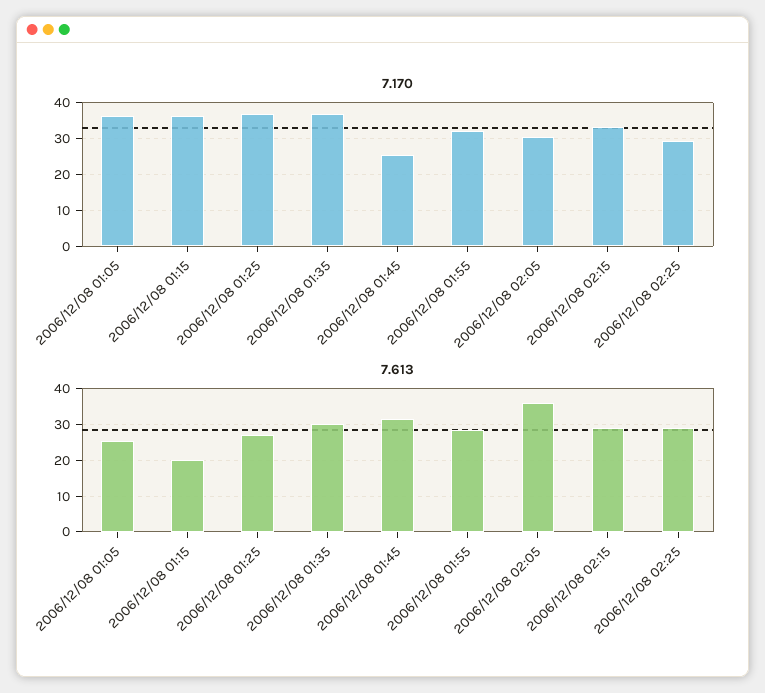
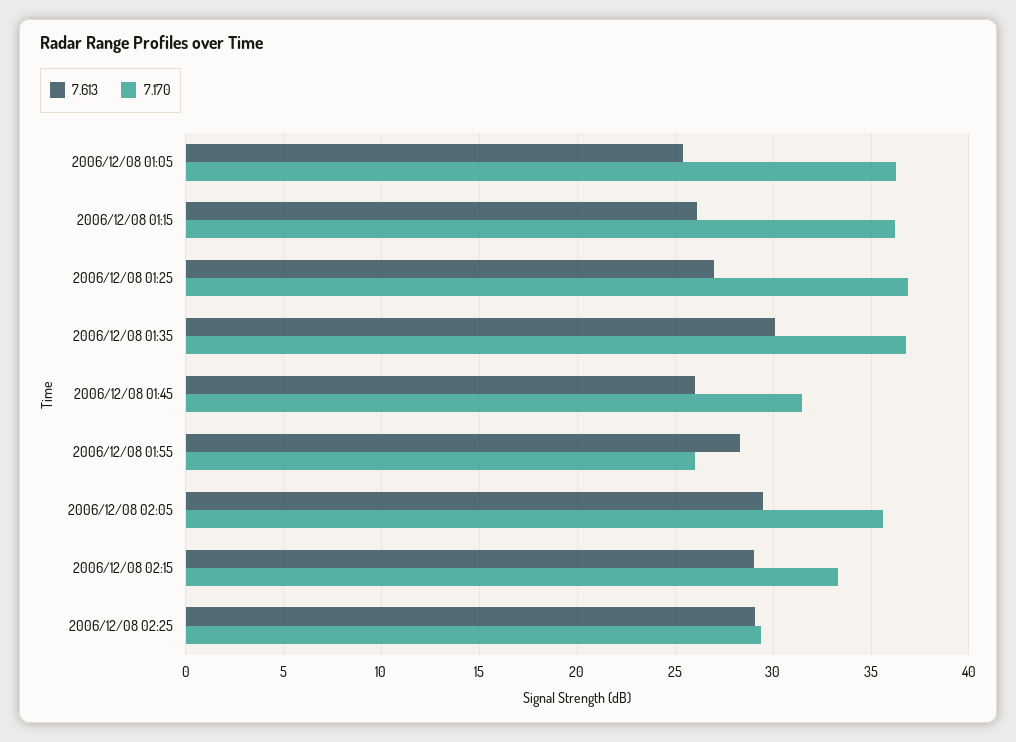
  {
    "7.170": {
      "2006/12/08 01:05": 36.5,
      "2006/12/08 01:15": 36,
      "2006/12/08 01:25": 37,
      "2006/12/08 01:35": 37,
-     "2006/12/08 01:45": 26,
+     "2006/12/08 01:45": 31.5,
-     "2006/12/08 01:55": 32,
+     "2006/12/08 01:55": 26,
-     "2006/12/08 02:05": 30,
+     "2006/12/08 02:05": 35.5,
      "2006/12/08 02:15": 33.5,
      "2006/12/08 02:25": 29.5
    },
    "7.613": {
      "2006/12/08 01:05": 25.5,
-     "2006/12/08 01:15": 20,
+     "2006/12/08 01:15": 26,
      "2006/12/08 01:25": 27,
      "2006/12/08 01:35": 30,
-     "2006/12/08 01:45": 32,
+     "2006/12/08 01:45": 26,
      "2006/12/08 01:55": 28.5,
-     "2006/12/08 02:05": 36,
+     "2006/12/08 02:05": 29.5,
      "2006/12/08 02:15": 29,
      "2006/12/08 02:25": 29
    }
  }

